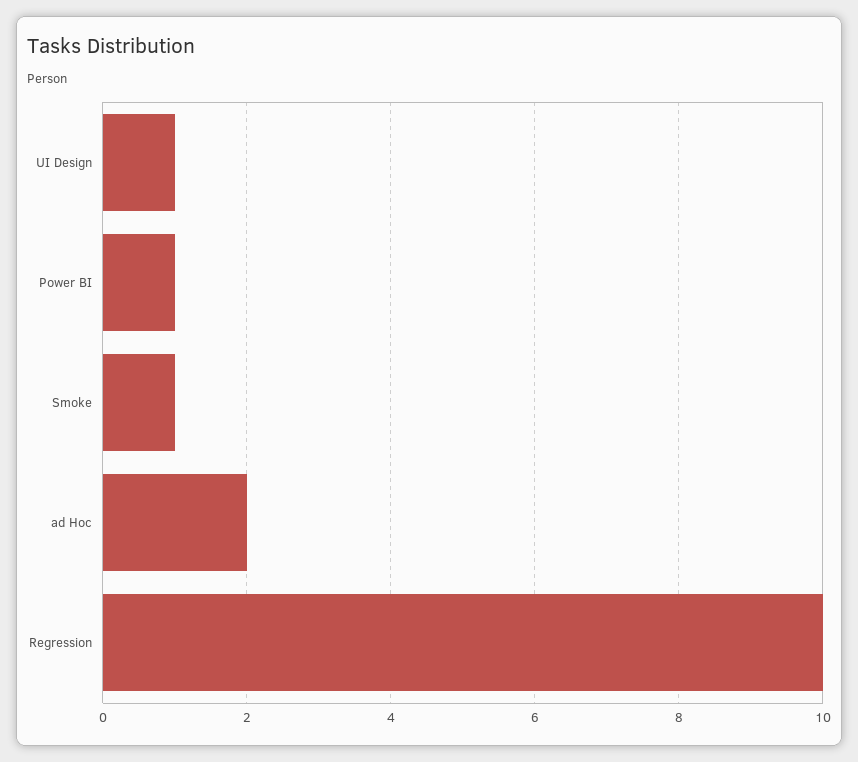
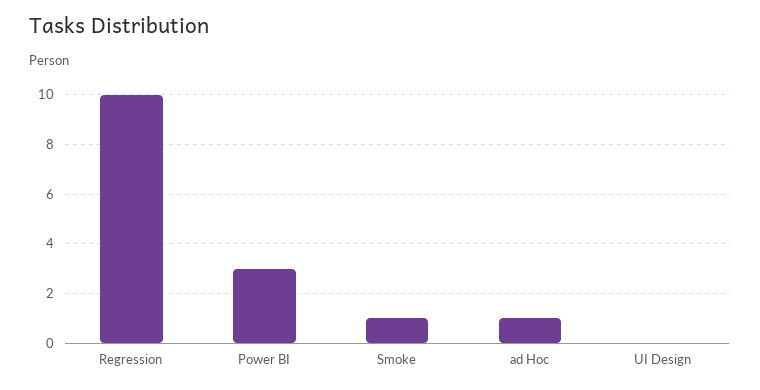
  {
-   "UI Design": 1,
+   "UI Design": 0,
-   "Power BI": 1,
+   "Power BI": 3,
    "Smoke": 1,
-   "ad Hoc": 2,
+   "ad Hoc": 1,
    "Regression": 10
  }

